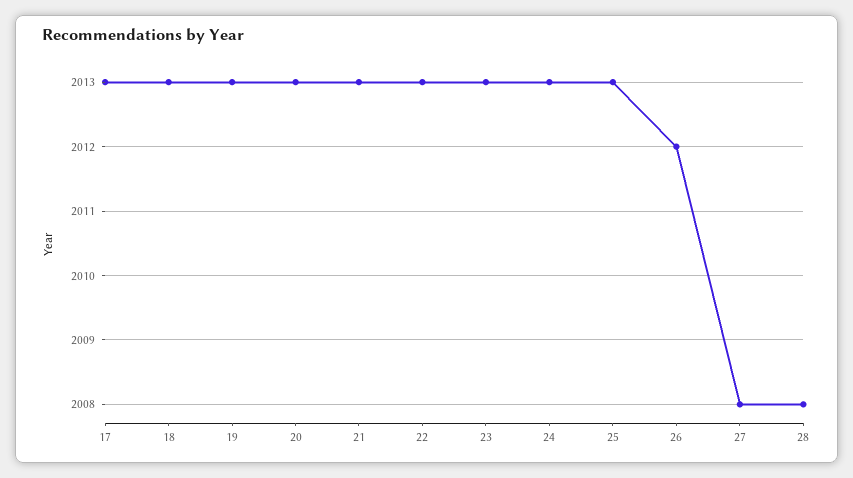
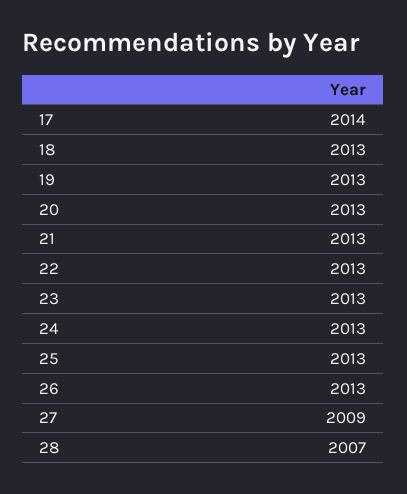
  {
-   "17": 2013,
+   "17": 2014,
    "18": 2013,
    "19": 2013,
    "20": 2013,
    "21": 2013,
    "22": 2013,
    "23": 2013,
    "24": 2013,
    "25": 2013,
-   "26": 2012,
+   "26": 2013,
-   "27": 2008,
+   "27": 2009,
-   "28": 2008
+   "28": 2007
  }

